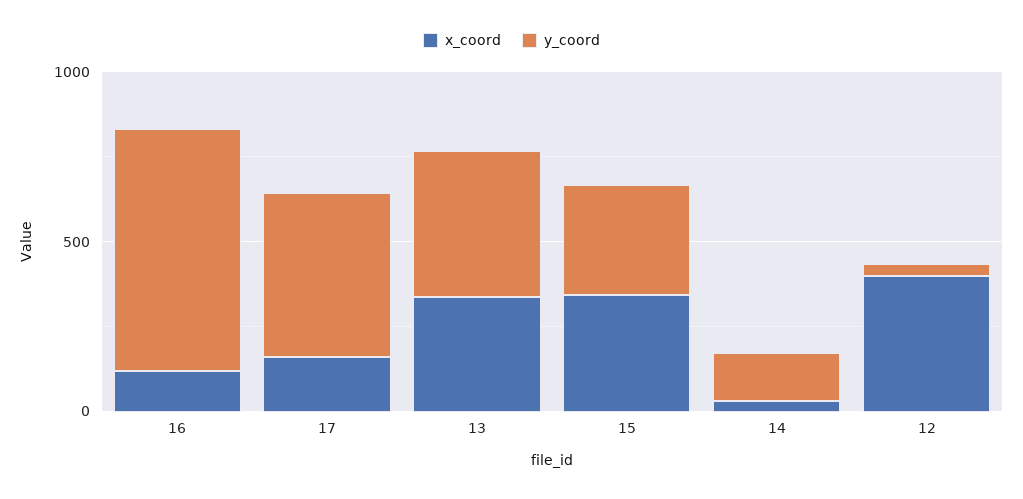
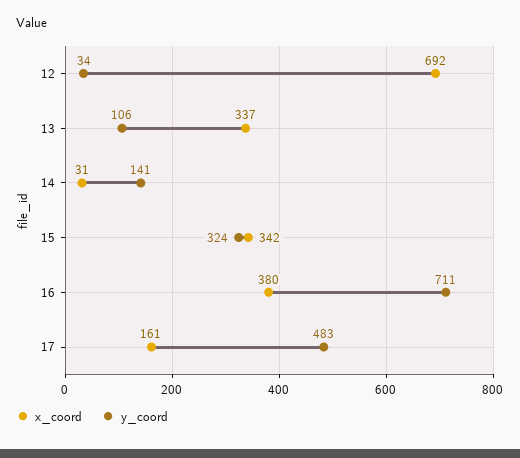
  {
    "x_coord": {
-     "16": 100,
+     "16": 380,
      "17": 161,
      "13": 337,
      "15": 342,
      "14": 31,
-     "12": 400
+     "12": 692
    },
    "y_coord": {
      "16": 711,
      "17": 483,
-     "13": 400,
+     "13": 106,
      "15": 324,
      "14": 141,
      "12": 34
    }
  }

